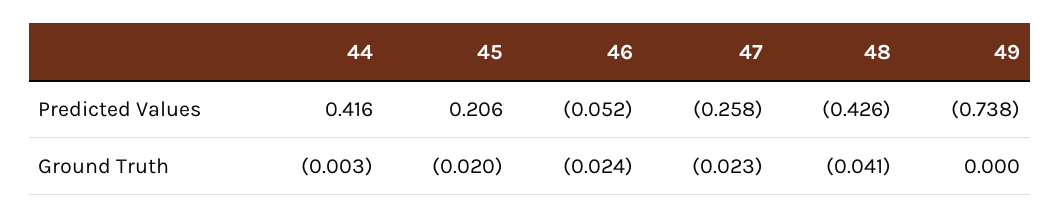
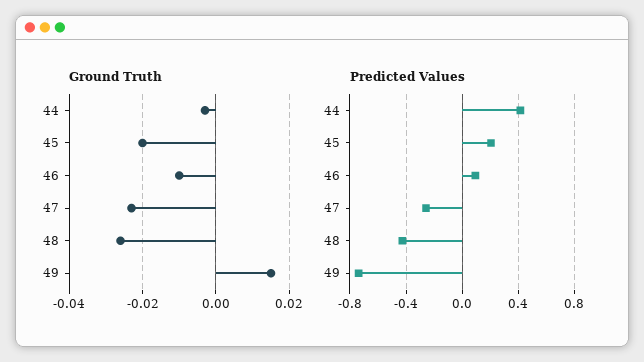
  {
    "Predicted Values": {
      "44": 0.416,
      "45": 0.206,
-     "46": -0.052,
+     "46": 0.1,
      "47": -0.258,
      "48": -0.426,
      "49": -0.738
    },
    "Ground Truth": {
      "44": -0.003,
      "45": -0.02,
-     "46": -0.024,
+     "46": -0.01,
      "47": -0.023,
-     "48": -0.041,
+     "48": -0.025,
-     "49": 0
+     "49": 0.015
    }
  }

